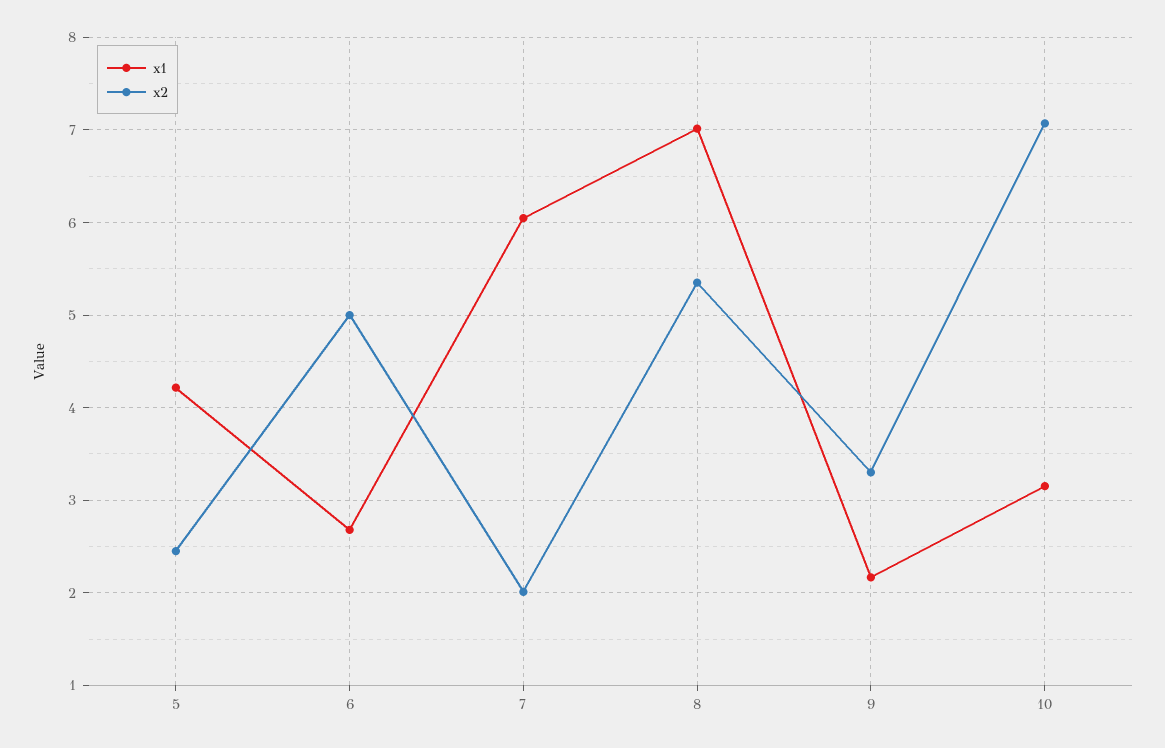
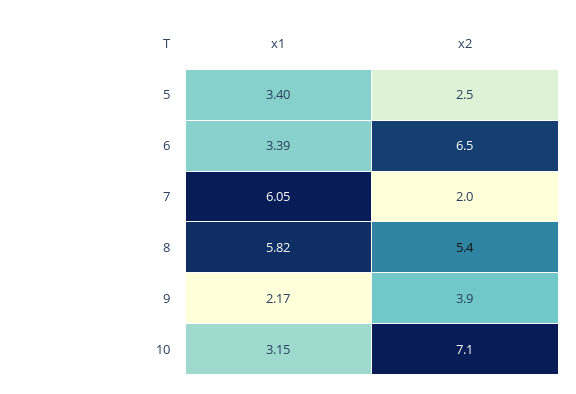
  {
    "x1": {
-     "5": 4.2,
+     "5": 3.4,
-     "6": 2.7,
+     "6": 3.39,
      "7": 6.05,
-     "8": 7,
+     "8": 5.82,
      "9": 2.17,
      "10": 3.15
    },
    "x2": {
      "5": 2.5,
-     "6": 5,
+     "6": 6.5,
      "7": 2,
      "8": 5.4,
-     "9": 3.3,
+     "9": 3.9,
      "10": 7.1
    }
  }

